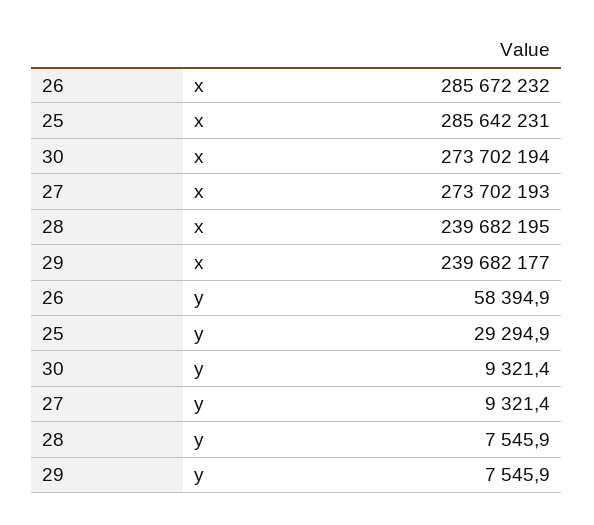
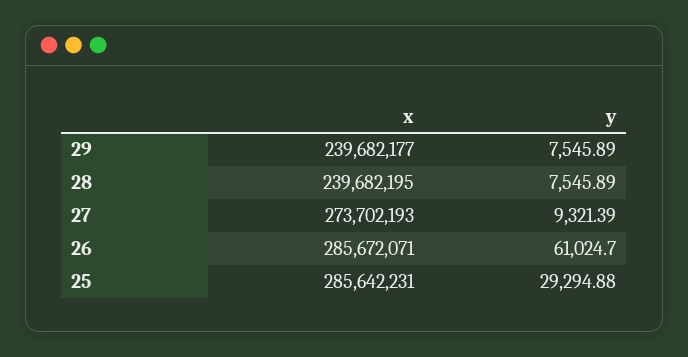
  {
    "26": {
-     "x": 285672232,
+     "x": 285672071,
-     "y": 58394.9
+     "y": 61024.7
    },
    "25": {
      "x": 285642231,
      "y": 29294.88
    },
-   "30": {
-     "x": 273702194,
-     "y": 9321.4
-   },
    "27": {
      "x": 273702193,
      "y": 9321.39
    },
    "28": {
      "x": 239682195,
      "y": 7545.89
    },
    "29": {
      "x": 239682177,
      "y": 7545.89
    }
  }

